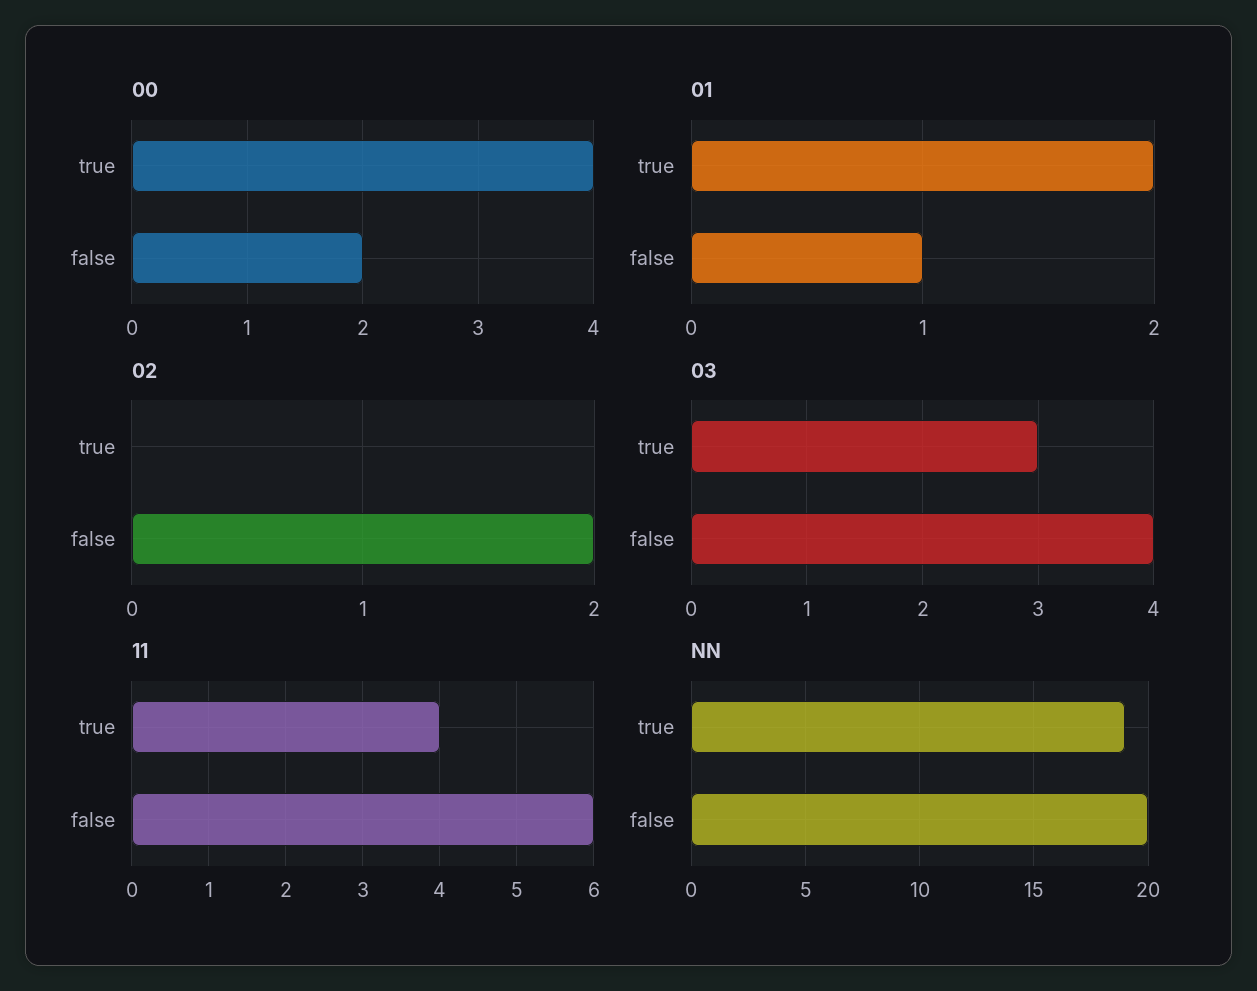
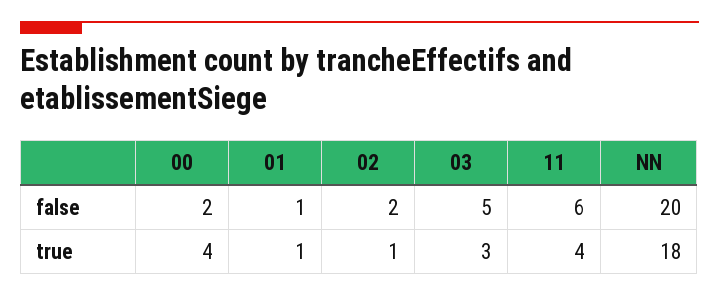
  {
    "00": {
      "true": 4,
      "false": 2
    },
    "01": {
-     "true": 2,
+     "true": 1,
      "false": 1
    },
    "02": {
-     "true": 0,
+     "true": 1,
      "false": 2
    },
    "03": {
      "true": 3,
-     "false": 4
+     "false": 5
    },
    "11": {
      "true": 4,
      "false": 6
    },
    "NN": {
-     "true": 19,
+     "true": 18,
      "false": 20
    }
  }

